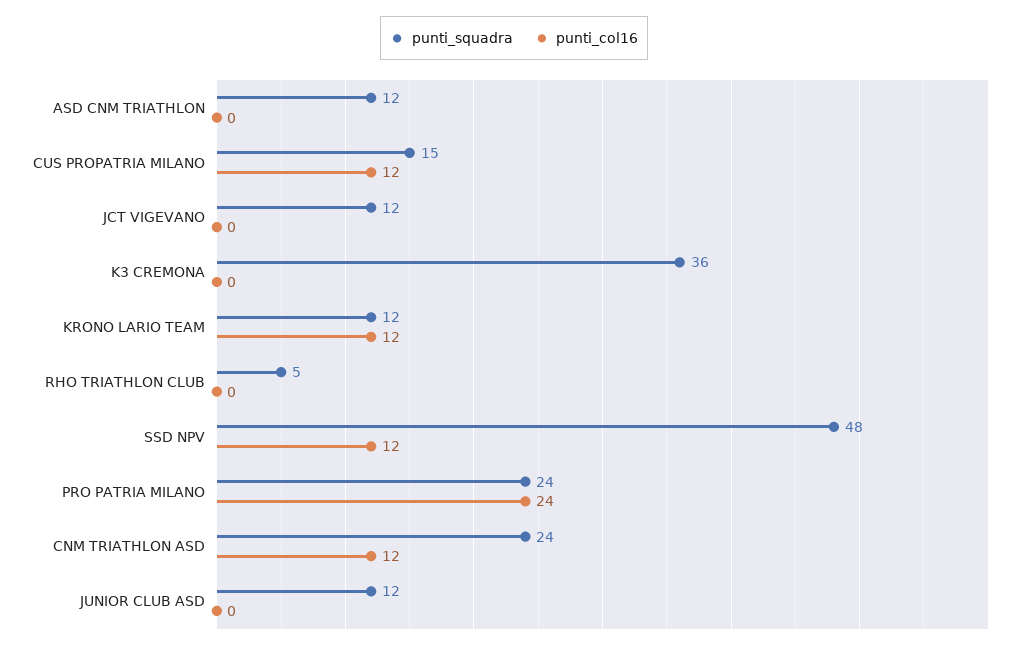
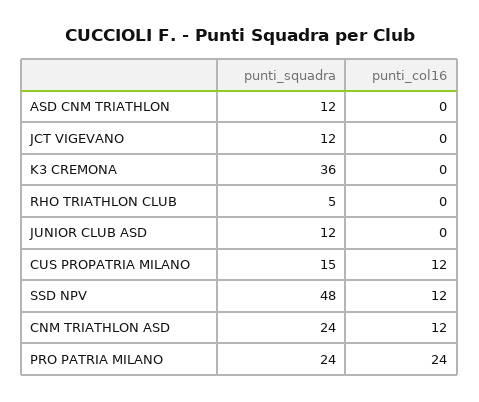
  {
    "punti_squadra": {
      "ASD CNM TRIATHLON": 12,
      "CUS PROPATRIA MILANO": 15,
      "JCT VIGEVANO": 12,
      "K3 CREMONA": 36,
-     "KRONO LARIO TEAM": 12,
      "RHO TRIATHLON CLUB": 5,
      "SSD NPV": 48,
      "PRO PATRIA MILANO": 24,
      "CNM TRIATHLON ASD": 24,
      "JUNIOR CLUB ASD": 12
    },
    "punti_col16": {
      "ASD CNM TRIATHLON": 0,
      "CUS PROPATRIA MILANO": 12,
      "JCT VIGEVANO": 0,
      "K3 CREMONA": 0,
-     "KRONO LARIO TEAM": 12,
      "RHO TRIATHLON CLUB": 0,
      "SSD NPV": 12,
      "PRO PATRIA MILANO": 24,
      "CNM TRIATHLON ASD": 12,
      "JUNIOR CLUB ASD": 0
    }
  }

